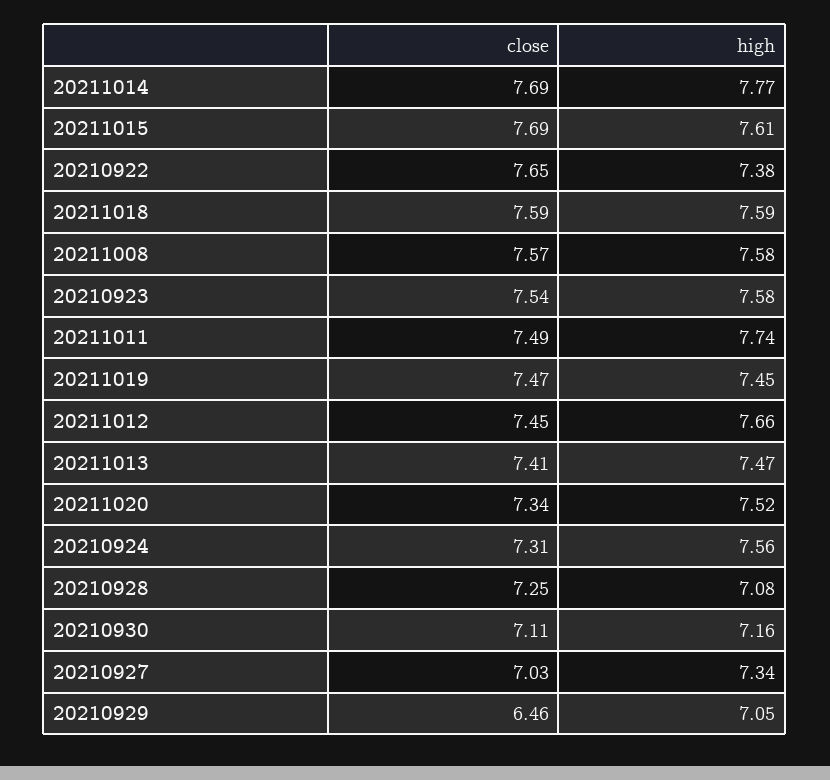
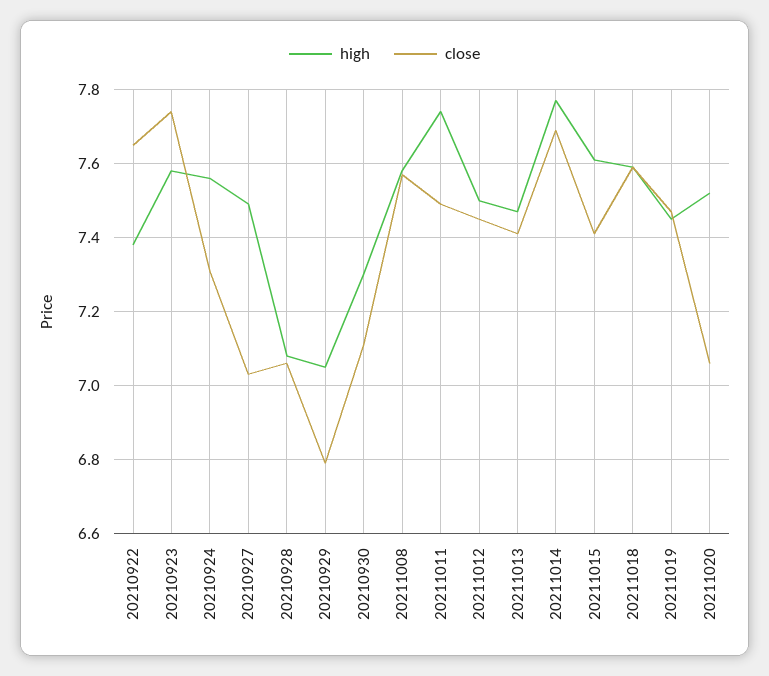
  {
    "close": {
      "20211014": 7.69,
-     "20211015": 7.69,
+     "20211015": 7.4,
      "20210922": 7.65,
      "20211018": 7.59,
      "20211008": 7.57,
-     "20210923": 7.54,
+     "20210923": 7.75,
      "20211011": 7.49,
      "20211019": 7.47,
      "20211012": 7.45,
      "20211013": 7.41,
-     "20211020": 7.34,
+     "20211020": 7.05,
      "20210924": 7.31,
-     "20210928": 7.25,
+     "20210928": 7.05,
      "20210930": 7.11,
      "20210927": 7.03,
-     "20210929": 6.46
+     "20210929": 6.8
    },
    "high": {
      "20211014": 7.77,
      "20211015": 7.61,
      "20210922": 7.38,
      "20211018": 7.59,
      "20211008": 7.58,
      "20210923": 7.58,
      "20211011": 7.74,
      "20211019": 7.45,
-     "20211012": 7.66,
+     "20211012": 7.5,
      "20211013": 7.47,
      "20211020": 7.52,
      "20210924": 7.56,
      "20210928": 7.08,
-     "20210930": 7.16,
+     "20210930": 7.3,
-     "20210927": 7.34,
+     "20210927": 7.5,
      "20210929": 7.05
    }
  }

